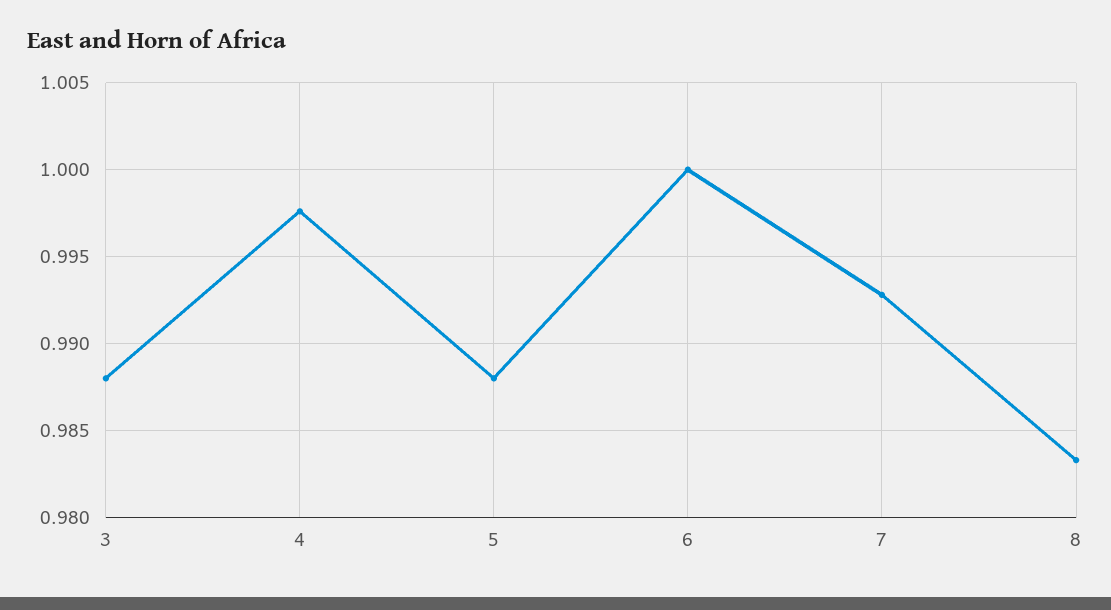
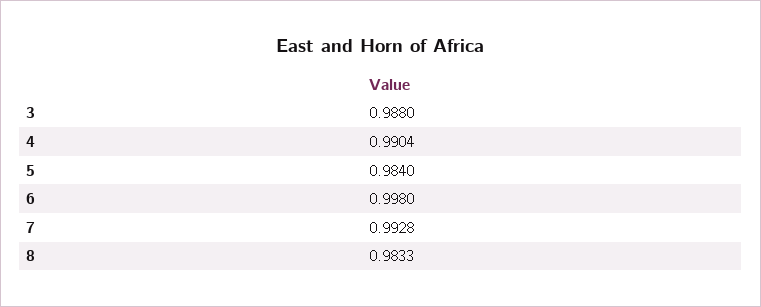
  {
    "3": 0.988,
-   "4": 0.9975,
+   "4": 0.9904,
-   "5": 0.988,
+   "5": 0.984,
-   "6": 1,
+   "6": 0.998,
    "7": 0.9928,
    "8": 0.9833
  }

